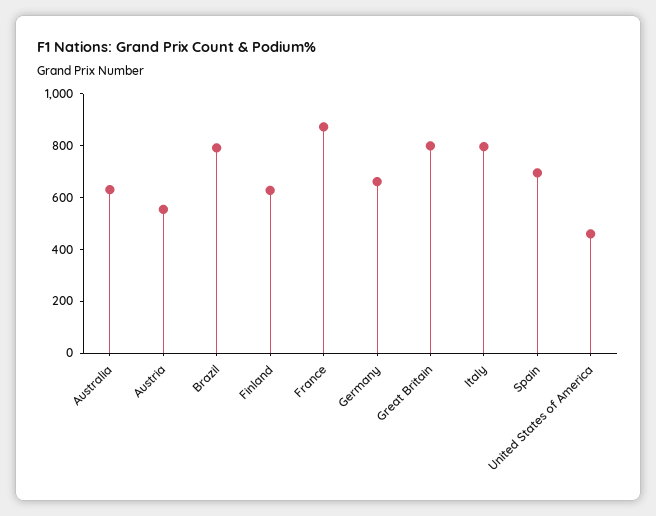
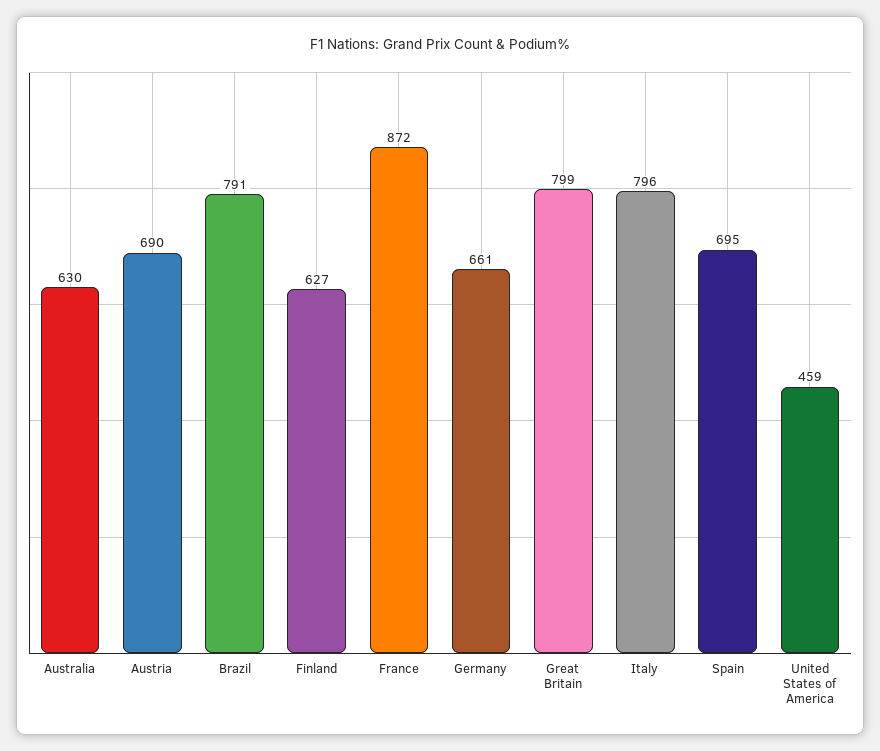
  {
    "Australia": 630,
-   "Austria": 550,
+   "Austria": 690,
    "Brazil": 791,
    "Finland": 627,
    "France": 872,
    "Germany": 661,
    "Great Britain": 799,
    "Italy": 796,
    "Spain": 695,
    "United States of America": 459
  }

